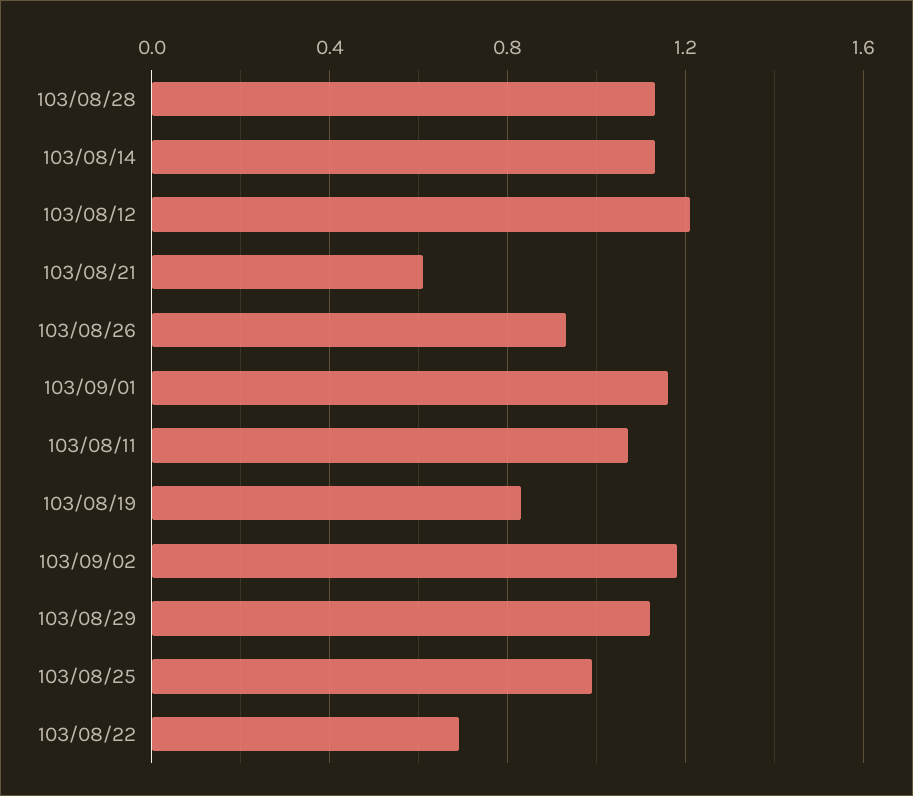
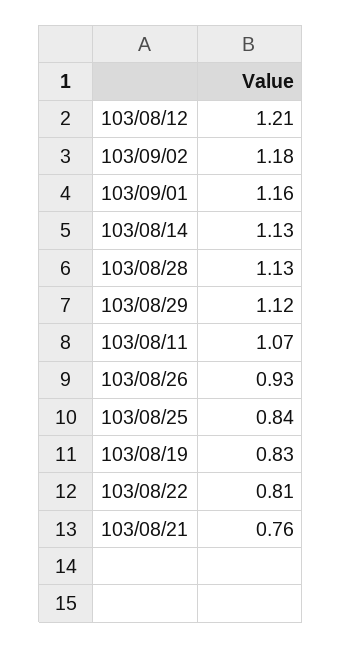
  {
    "103/08/28": 1.13,
    "103/08/14": 1.13,
    "103/08/12": 1.21,
-   "103/08/21": 0.6,
+   "103/08/21": 0.76,
    "103/08/26": 0.93,
    "103/09/01": 1.16,
    "103/08/11": 1.07,
    "103/08/19": 0.83,
    "103/09/02": 1.18,
    "103/08/29": 1.12,
-   "103/08/25": 1,
+   "103/08/25": 0.84,
-   "103/08/22": 0.7
+   "103/08/22": 0.81
  }

